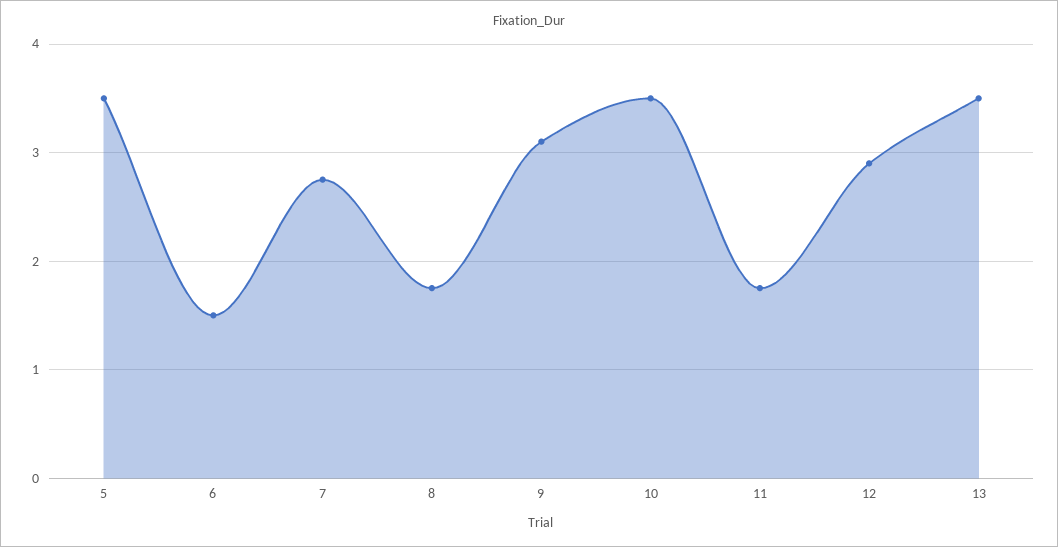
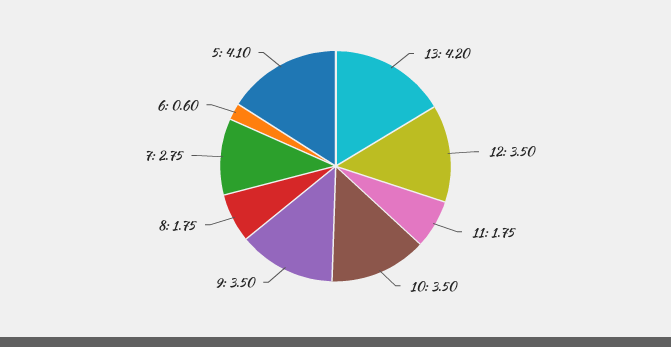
  {
-   "5": 3.5,
+   "5": 4.1,
-   "6": 1.5,
+   "6": 0.6,
    "7": 2.75,
    "8": 1.75,
-   "9": 3.1,
+   "9": 3.5,
    "10": 3.5,
    "11": 1.75,
-   "12": 2.9,
+   "12": 3.5,
-   "13": 3.5
+   "13": 4.2
  }

